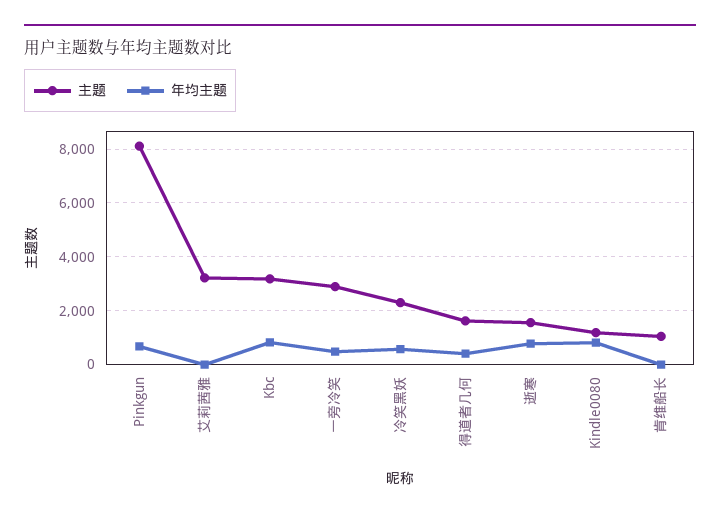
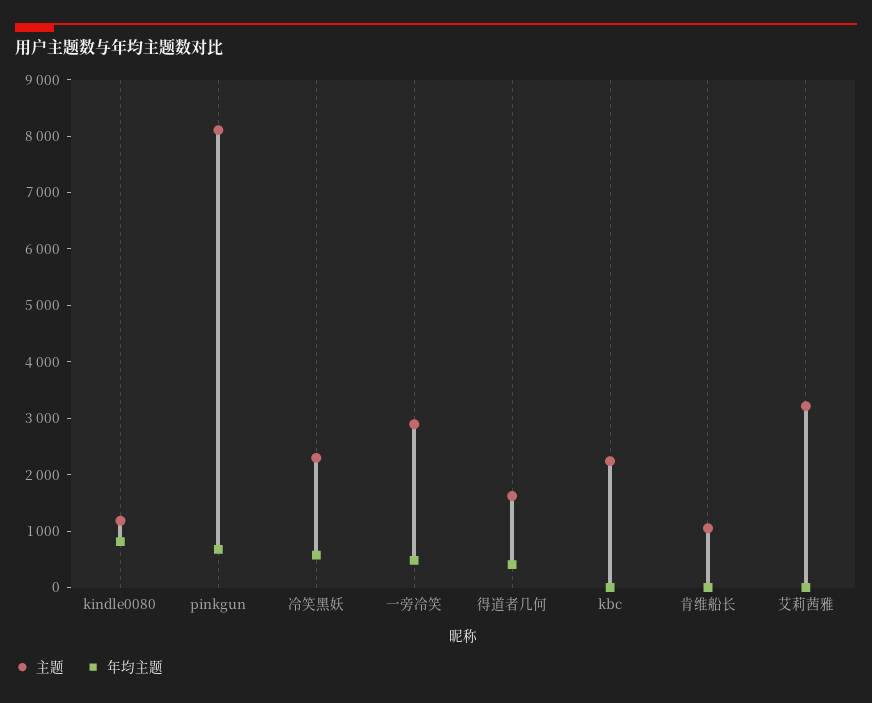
  {
    "主题": {
      "Pinkgun": 8200,
      "艾莉茜雅": 3200,
-     "Kbc": 3250,
+     "Kbc": 2200,
      "一旁冷笑": 2800,
      "冷笑黑妖": 2200,
      "得道者几何": 1600,
-     "逝寒": 1500,
      "Kindle0080": 1200,
      "肯维船长": 1000
    },
    "年均主题": {
      "Pinkgun": 600,
      "艾莉茜雅": 0,
-     "Kbc": 750,
+     "Kbc": 0,
      "一旁冷笑": 400,
      "冷笑黑妖": 600,
      "得道者几何": 400,
-     "逝寒": 750,
      "Kindle0080": 800,
      "肯维船长": 0
    }
  }

